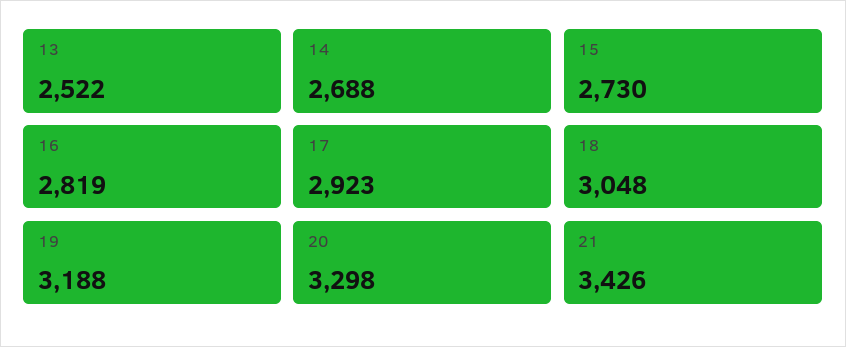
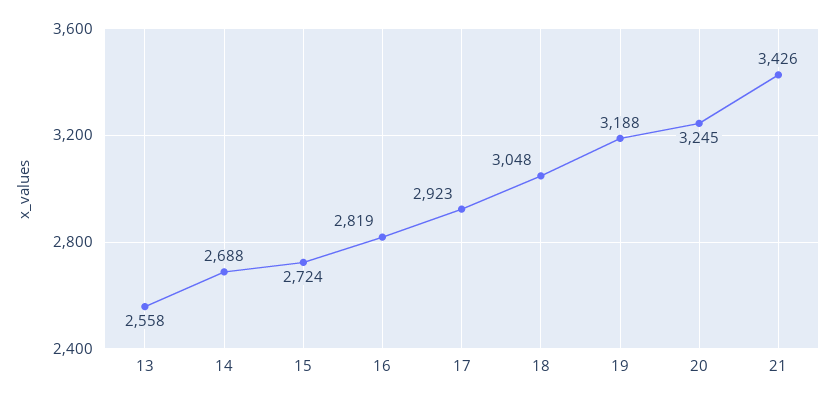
  {
-   "13": 2522,
+   "13": 2558,
    "14": 2688,
-   "15": 2730,
+   "15": 2724,
    "16": 2819,
    "17": 2923,
    "18": 3048,
    "19": 3188,
-   "20": 3298,
+   "20": 3245,
    "21": 3426
  }

